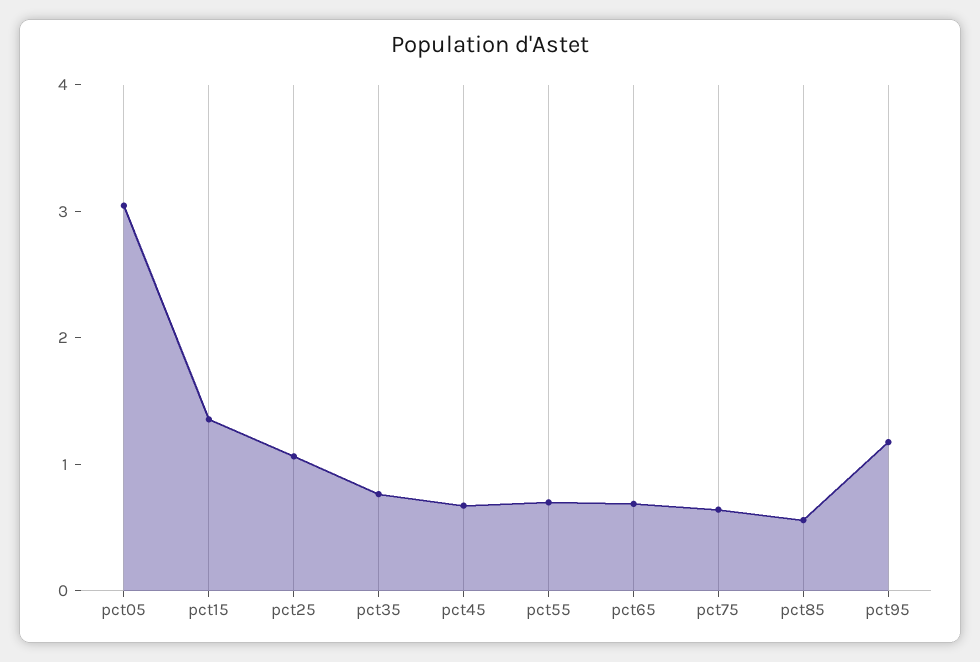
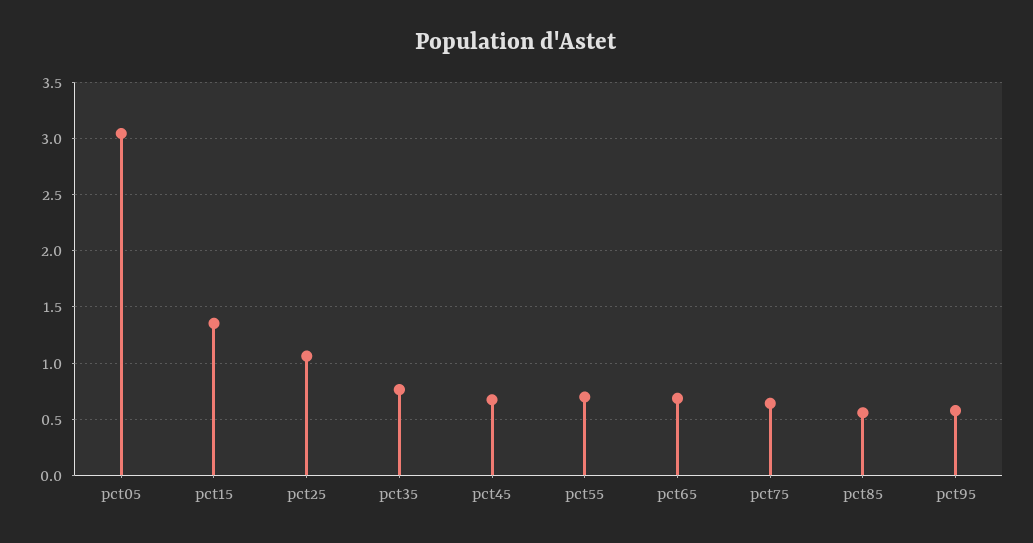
  {
    "pct05": 3,
    "pct15": 1.4,
    "pct25": 1.1,
    "pct35": 0.8,
    "pct45": 0.7,
    "pct55": 0.7,
    "pct65": 0.7,
    "pct75": 0.6,
    "pct85": 0.6,
-   "pct95": 1.2
+   "pct95": 0.6
  }

